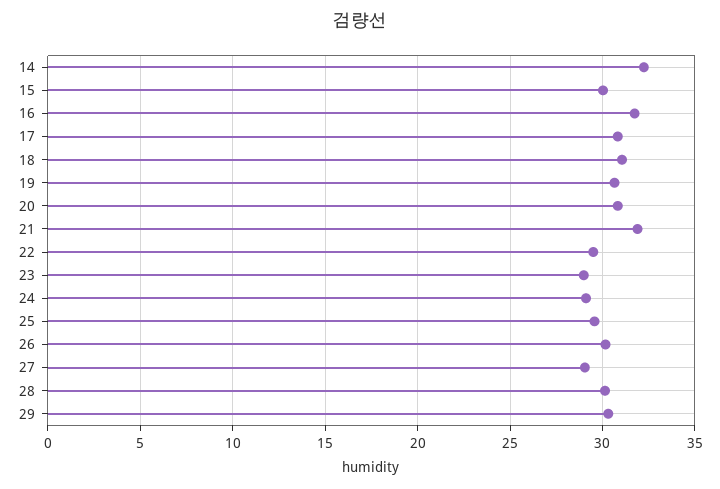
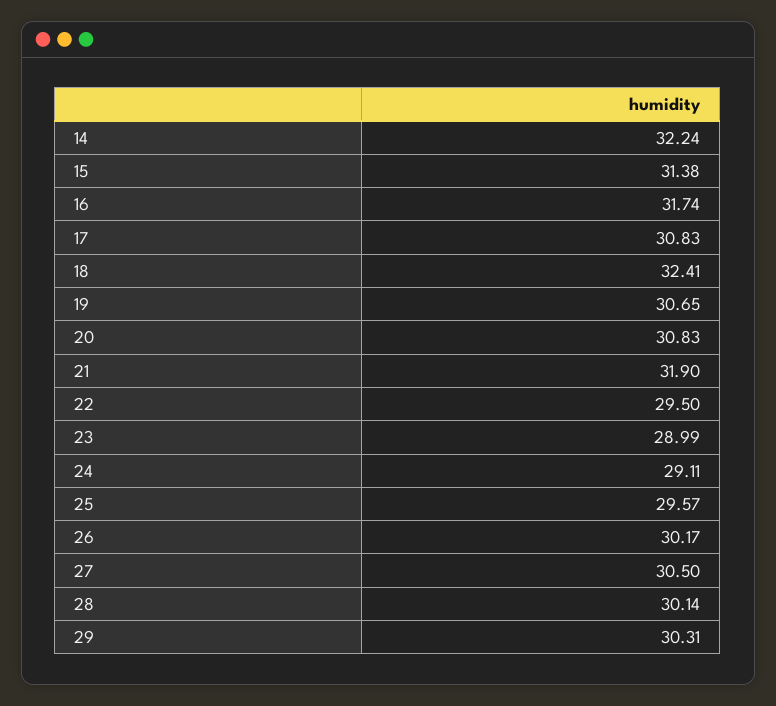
  {
    "14": 32.24,
-   "15": 30,
+   "15": 31.38,
    "16": 31.74,
    "17": 30.83,
-   "18": 31,
+   "18": 32.41,
    "19": 30.65,
    "20": 30.83,
    "21": 31.9,
    "22": 29.5,
    "23": 28.99,
    "24": 29.11,
    "25": 29.57,
    "26": 30.17,
-   "27": 29,
+   "27": 30.5,
    "28": 30.14,
    "29": 30.31
  }

